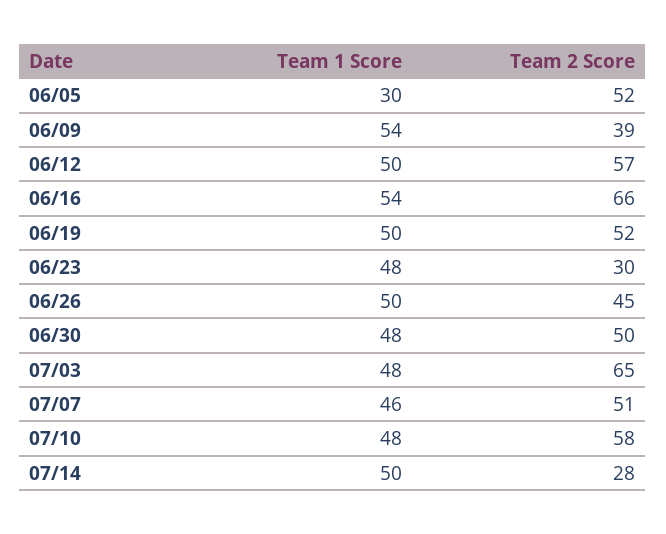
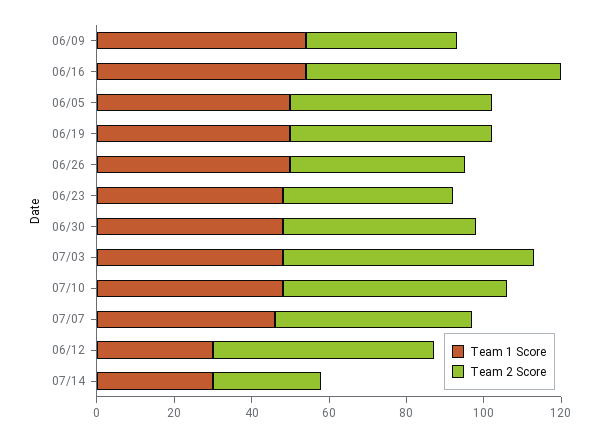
  {
    "Team 1 Score": {
-     "06/05": 30,
+     "06/05": 50,
      "06/09": 54,
-     "06/12": 50,
+     "06/12": 30,
      "06/16": 54,
      "06/19": 50,
      "06/23": 48,
      "06/26": 50,
      "06/30": 48,
      "07/03": 48,
      "07/07": 46,
      "07/10": 48,
-     "07/14": 50
+     "07/14": 30
    },
    "Team 2 Score": {
      "06/05": 52,
      "06/09": 39,
      "06/12": 57,
      "06/16": 66,
      "06/19": 52,
-     "06/23": 30,
+     "06/23": 45,
      "06/26": 45,
      "06/30": 50,
      "07/03": 65,
      "07/07": 51,
      "07/10": 58,
      "07/14": 28
    }
  }

